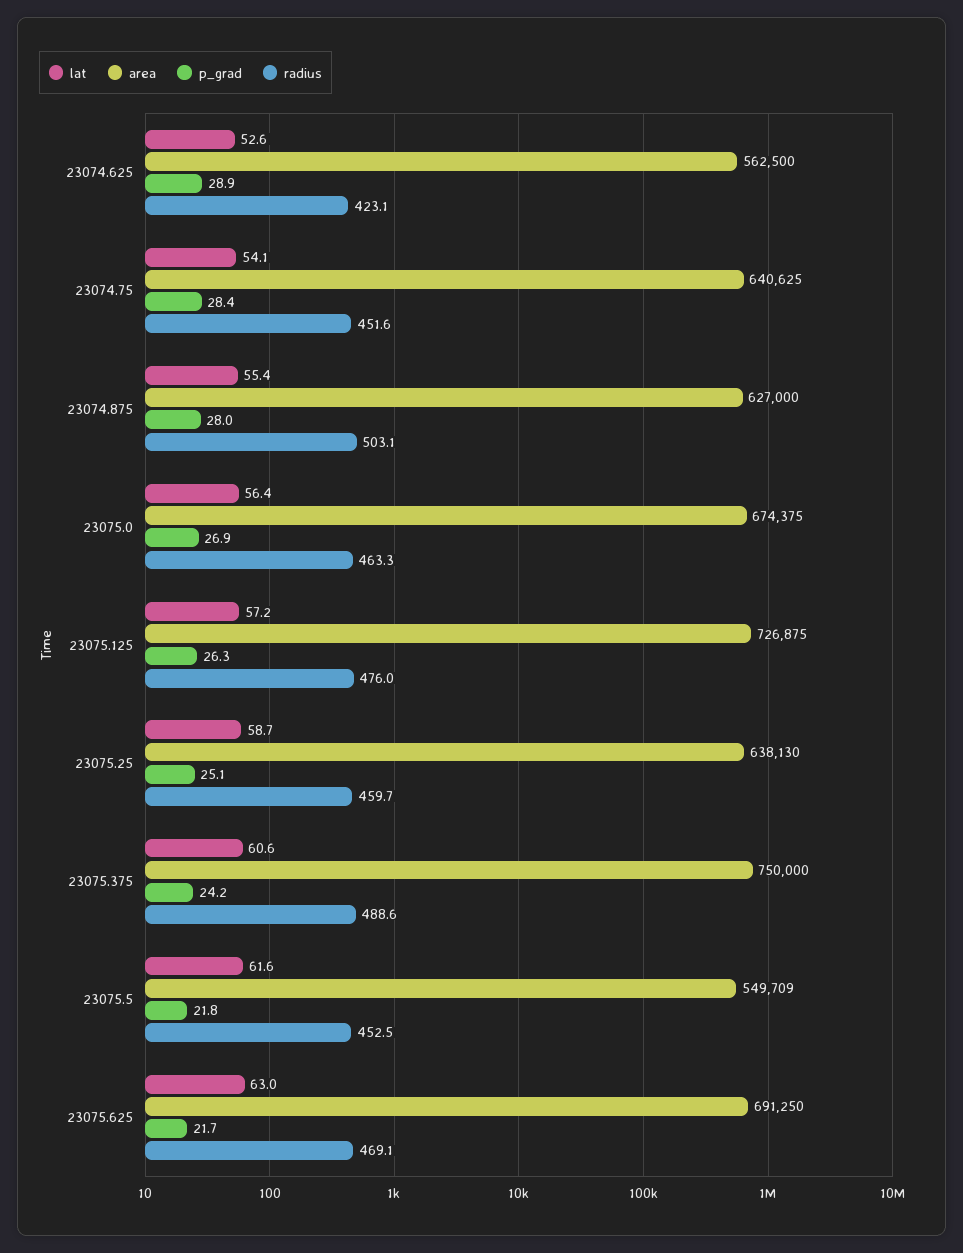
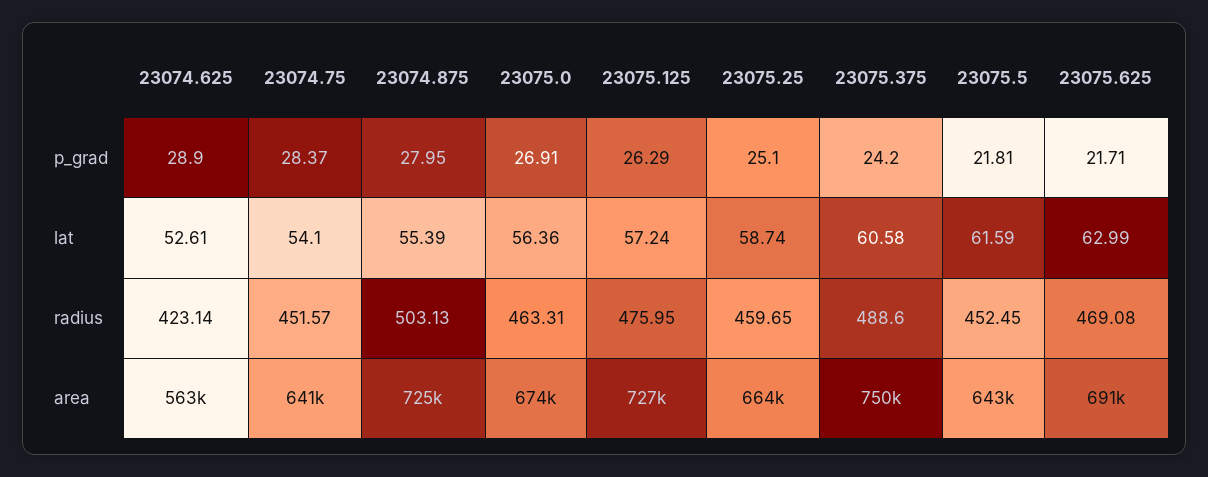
  {
    "lat": {
      "23074.625": 52.61,
      "23074.75": 54.1,
      "23074.875": 55.39,
      "23075.0": 56.36,
      "23075.125": 57.24,
      "23075.25": 58.74,
      "23075.375": 60.58,
      "23075.5": 61.59,
      "23075.625": 62.99
    },
    "area": {
      "23074.625": 562500,
      "23074.75": 640625,
-     "23074.875": 627000,
+     "23074.875": 725000,
      "23075.0": 674375,
      "23075.125": 726875,
-     "23075.25": 638130,
+     "23075.25": 664000,
      "23075.375": 750000,
-     "23075.5": 549709,
+     "23075.5": 643000,
      "23075.625": 691250
    },
    "p_grad": {
      "23074.625": 28.9,
      "23074.75": 28.37,
      "23074.875": 27.95,
      "23075.0": 26.91,
      "23075.125": 26.29,
      "23075.25": 25.1,
      "23075.375": 24.2,
      "23075.5": 21.81,
      "23075.625": 21.71
    },
    "radius": {
      "23074.625": 423.14,
      "23074.75": 451.57,
      "23074.875": 503.13,
      "23075.0": 463.31,
      "23075.125": 475.95,
      "23075.25": 459.65,
      "23075.375": 488.6,
      "23075.5": 452.45,
      "23075.625": 469.08
    }
  }

